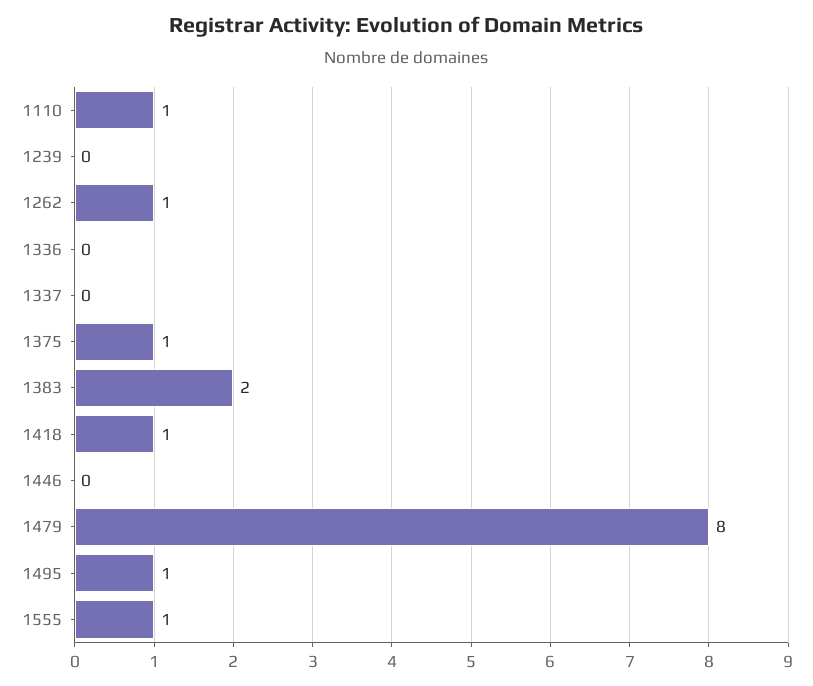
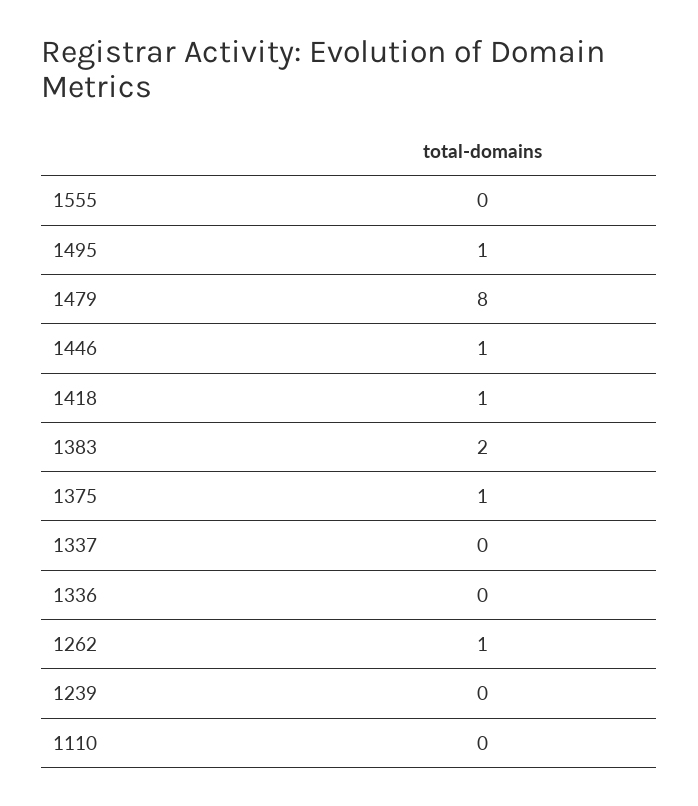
  {
-   "1110": 1,
+   "1110": 0,
    "1239": 0,
    "1262": 1,
    "1336": 0,
    "1337": 0,
    "1375": 1,
    "1383": 2,
    "1418": 1,
-   "1446": 0,
+   "1446": 1,
    "1479": 8,
    "1495": 1,
-   "1555": 1
+   "1555": 0
  }

